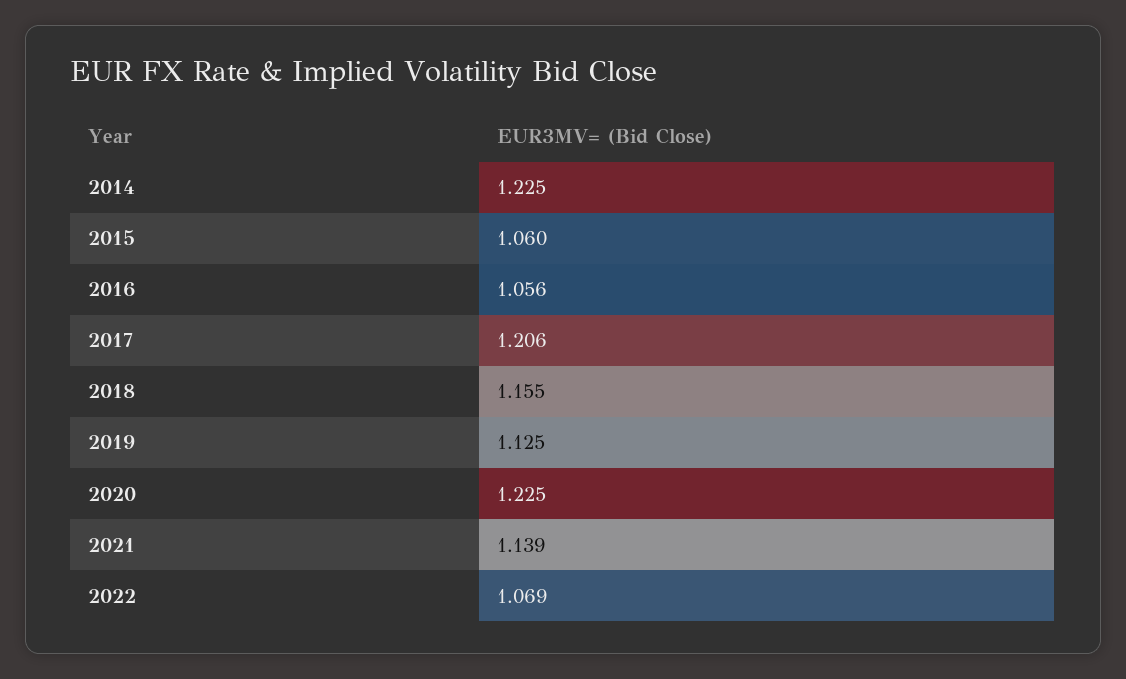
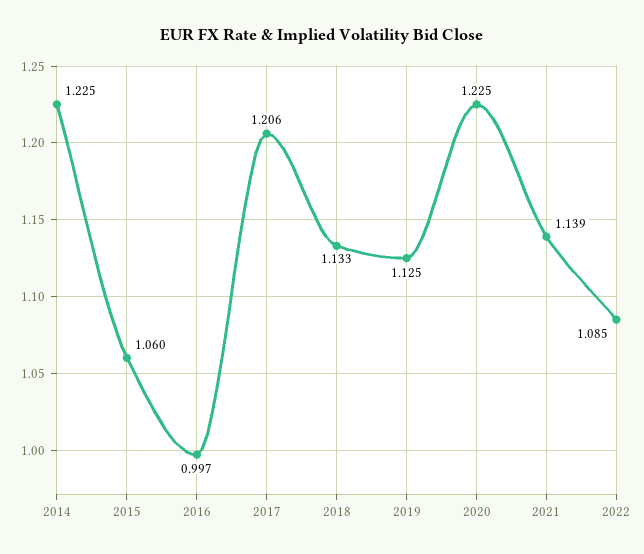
  {
    "2014": 1.225,
    "2015": 1.06,
-   "2016": 1.056,
+   "2016": 0.997,
    "2017": 1.206,
-   "2018": 1.155,
+   "2018": 1.133,
    "2019": 1.125,
    "2020": 1.225,
    "2021": 1.139,
-   "2022": 1.069
+   "2022": 1.085
  }

